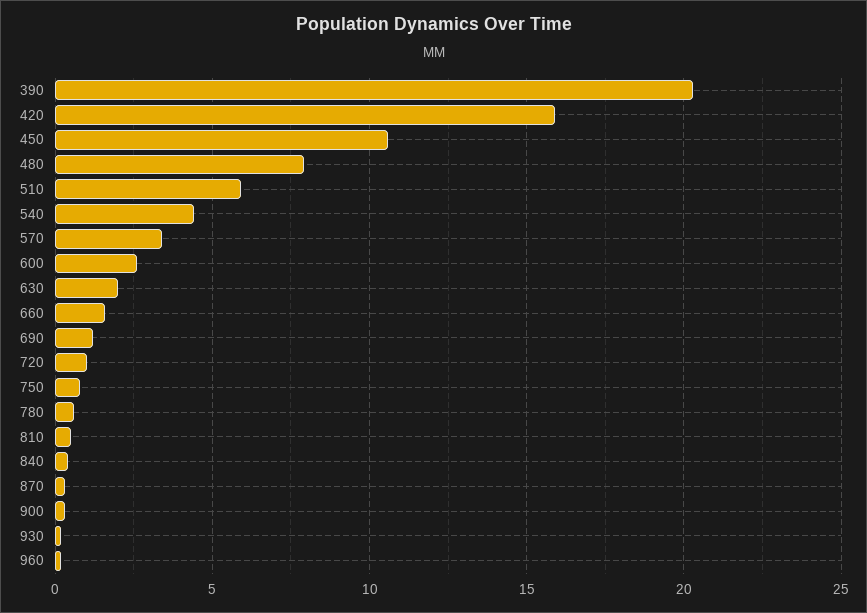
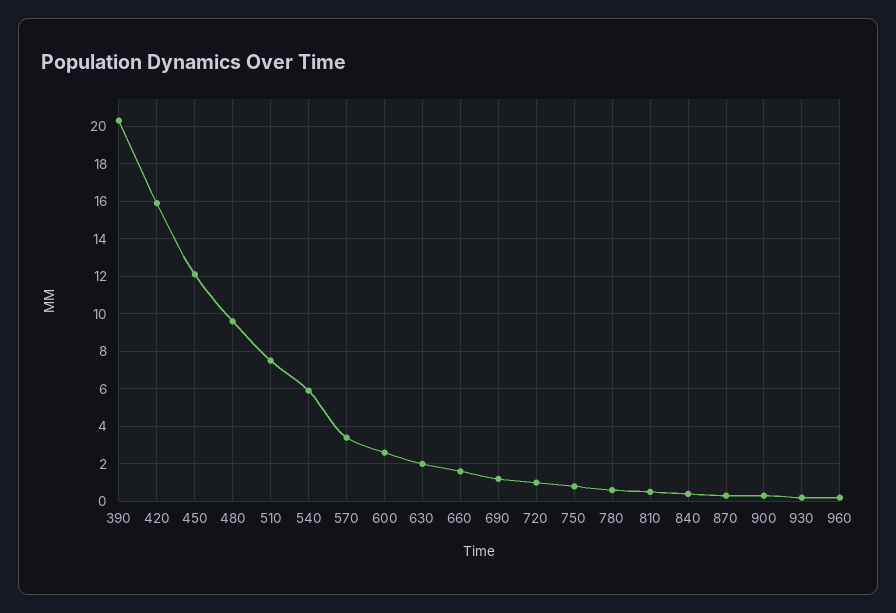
  {
    "390": 20.5,
    "420": 16,
-   "450": 10.5,
+   "450": 12,
-   "480": 8,
+   "480": 9.5,
-   "510": 6,
+   "510": 7.5,
-   "540": 4.5,
+   "540": 6,
    "570": 3.5,
    "600": 2.5,
    "630": 2,
    "660": 1.5,
    "690": 1,
    "720": 1,
    "750": 1,
    "780": 0.5,
    "810": 0.5,
    "840": 0.5,
    "870": 0.5,
    "900": 0.5,
    "930": 0,
    "960": 0
  }

